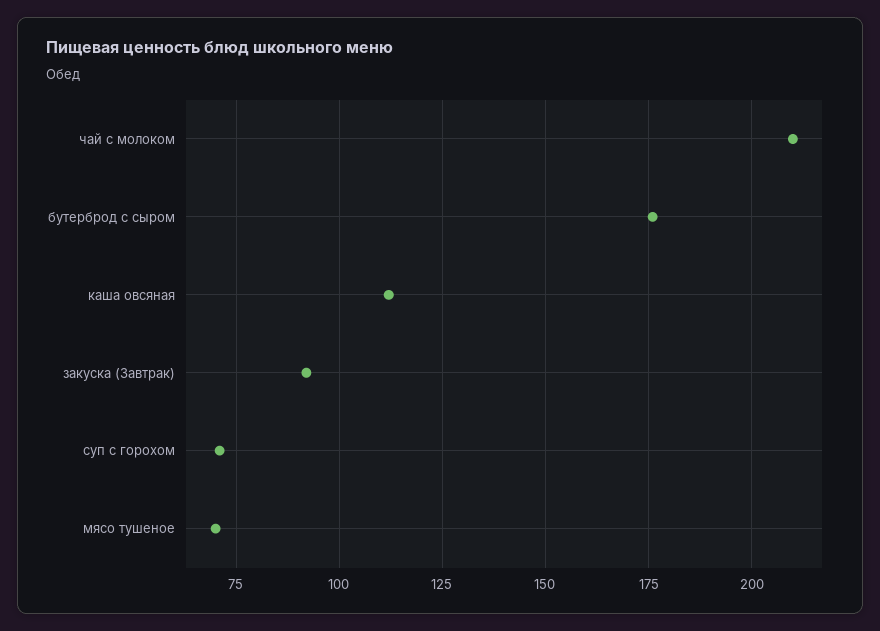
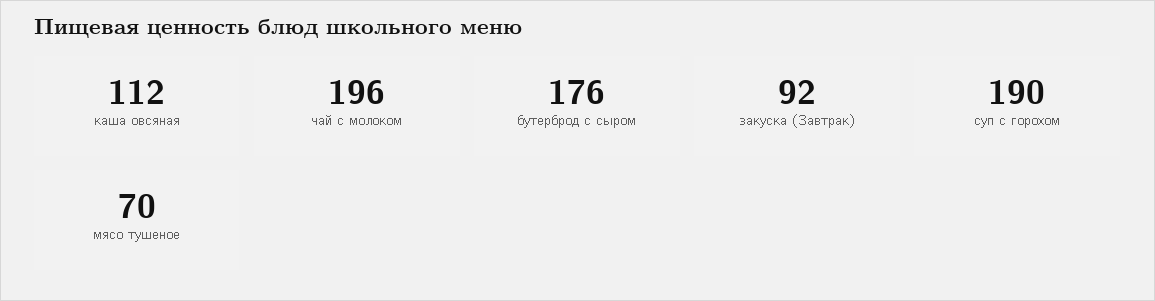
  {
-   "чай с молоком": 210,
+   "чай с молоком": 196,
    "бутерброд с сыром": 176,
    "каша овсяная": 112,
    "закуска (Завтрак)": 92,
-   "суп с горохом": 70,
+   "суп с горохом": 190,
    "мясо тушеное": 70
  }

